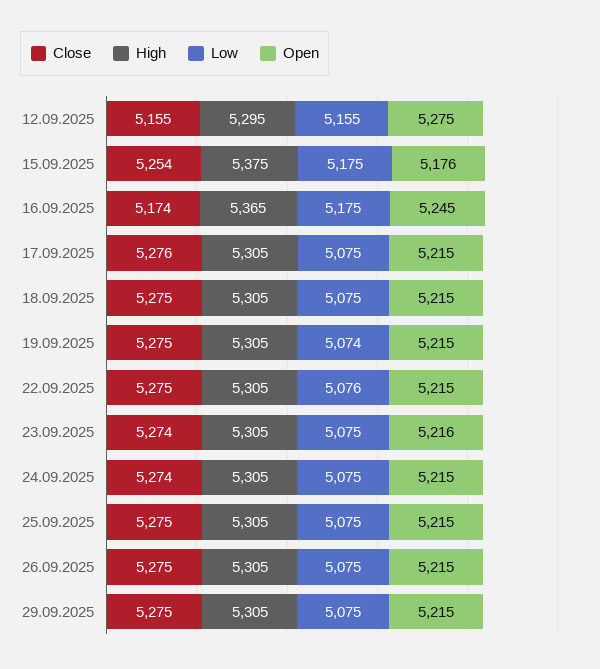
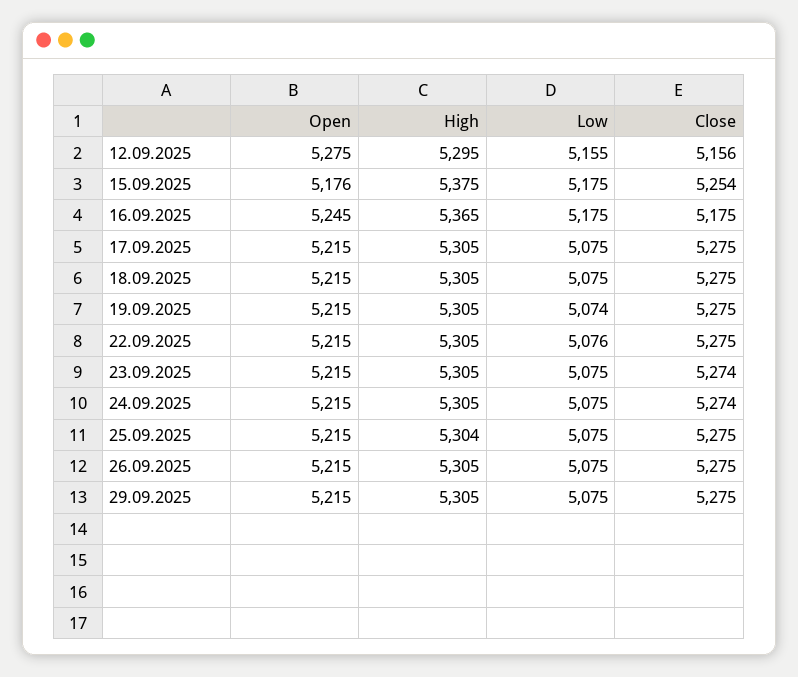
  {
    "Close": {
-     "12.09.2025": 5155,
+     "12.09.2025": 5156,
      "15.09.2025": 5254,
-     "16.09.2025": 5174,
+     "16.09.2025": 5175,
-     "17.09.2025": 5276,
+     "17.09.2025": 5275,
      "18.09.2025": 5275,
      "19.09.2025": 5275,
      "22.09.2025": 5275,
      "23.09.2025": 5274,
      "24.09.2025": 5274,
      "25.09.2025": 5275,
      "26.09.2025": 5275,
      "29.09.2025": 5275
    },
    "High": {
      "12.09.2025": 5295,
      "15.09.2025": 5375,
      "16.09.2025": 5365,
      "17.09.2025": 5305,
      "18.09.2025": 5305,
      "19.09.2025": 5305,
      "22.09.2025": 5305,
      "23.09.2025": 5305,
      "24.09.2025": 5305,
-     "25.09.2025": 5305,
+     "25.09.2025": 5304,
      "26.09.2025": 5305,
      "29.09.2025": 5305
    },
    "Low": {
      "12.09.2025": 5155,
      "15.09.2025": 5175,
      "16.09.2025": 5175,
      "17.09.2025": 5075,
      "18.09.2025": 5075,
      "19.09.2025": 5074,
      "22.09.2025": 5076,
      "23.09.2025": 5075,
      "24.09.2025": 5075,
      "25.09.2025": 5075,
      "26.09.2025": 5075,
      "29.09.2025": 5075
    },
    "Open": {
      "12.09.2025": 5275,
      "15.09.2025": 5176,
      "16.09.2025": 5245,
      "17.09.2025": 5215,
      "18.09.2025": 5215,
      "19.09.2025": 5215,
      "22.09.2025": 5215,
-     "23.09.2025": 5216,
+     "23.09.2025": 5215,
      "24.09.2025": 5215,
      "25.09.2025": 5215,
      "26.09.2025": 5215,
      "29.09.2025": 5215
    }
  }

